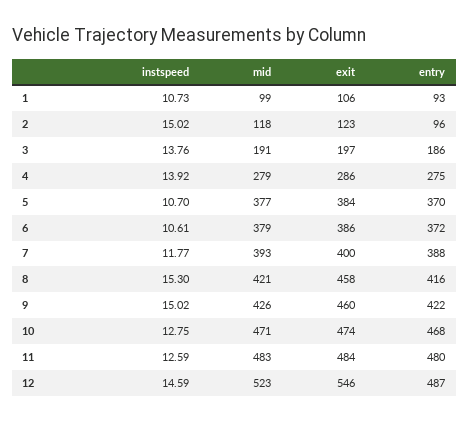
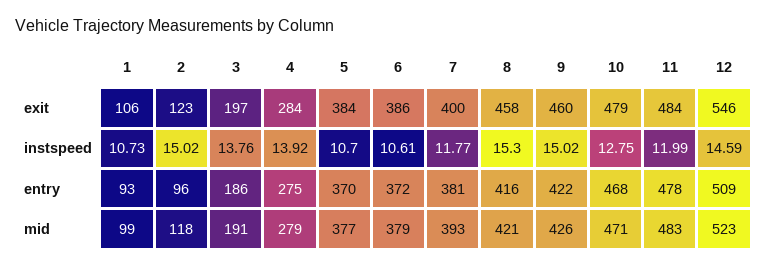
  {
    "instspeed": {
      "1": 10.73,
      "2": 15.02,
      "3": 13.76,
      "4": 13.92,
      "5": 10.7,
      "6": 10.61,
      "7": 11.77,
      "8": 15.3,
      "9": 15.02,
      "10": 12.75,
-     "11": 12.59,
+     "11": 11.99,
      "12": 14.59
    },
    "mid": {
      "1": 99,
      "2": 118,
      "3": 191,
      "4": 279,
      "5": 377,
      "6": 379,
      "7": 393,
      "8": 421,
      "9": 426,
      "10": 471,
      "11": 483,
      "12": 523
    },
    "exit": {
      "1": 106,
      "2": 123,
      "3": 197,
-     "4": 286,
+     "4": 284,
      "5": 384,
      "6": 386,
      "7": 400,
      "8": 458,
      "9": 460,
-     "10": 474,
+     "10": 479,
      "11": 484,
      "12": 546
    },
    "entry": {
      "1": 93,
      "2": 96,
      "3": 186,
      "4": 275,
      "5": 370,
      "6": 372,
-     "7": 388,
+     "7": 381,
      "8": 416,
      "9": 422,
      "10": 468,
-     "11": 480,
+     "11": 478,
-     "12": 487
+     "12": 509
    }
  }

